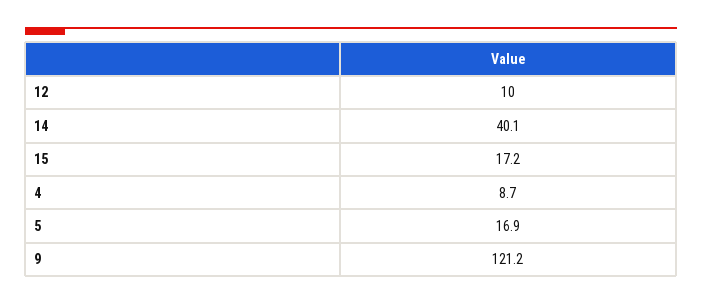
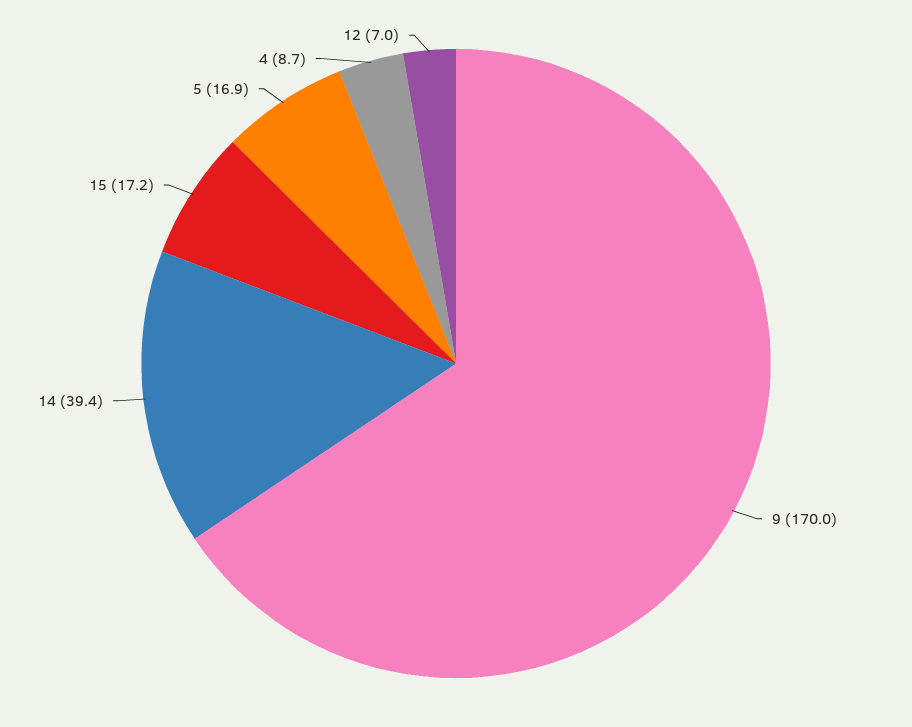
  {
-   "12": 10,
+   "12": 7,
-   "14": 40.1,
+   "14": 39.4,
    "15": 17.2,
    "4": 8.7,
    "5": 16.9,
-   "9": 121.2
+   "9": 170
  }

